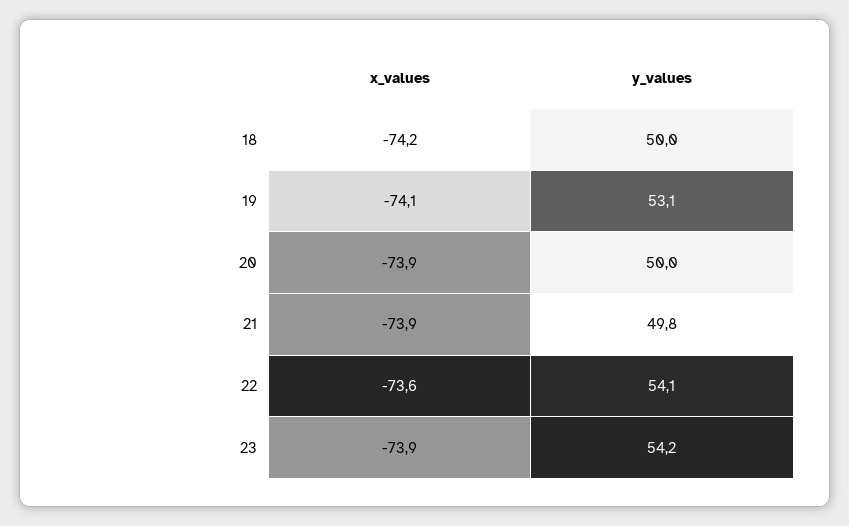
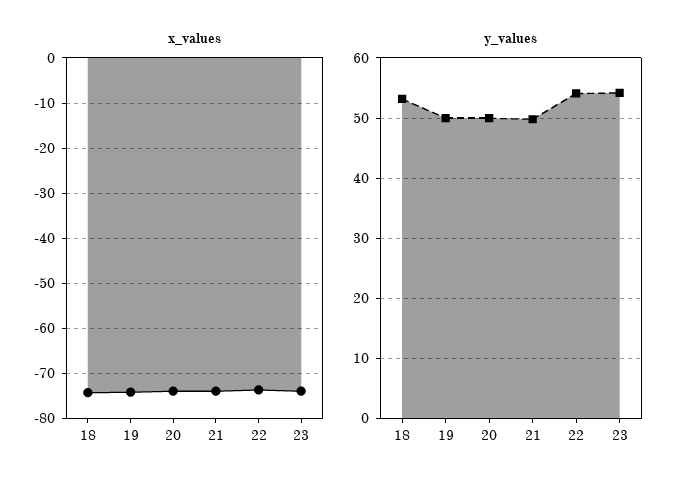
  {
    "x_values": {
      "18": -74.2,
      "19": -74.1,
      "20": -73.9,
      "21": -73.9,
      "22": -73.6,
      "23": -73.9
    },
    "y_values": {
-     "18": 50,
+     "18": 53,
-     "19": 53.1,
+     "19": 50,
      "20": 50,
      "21": 49.8,
      "22": 54.1,
      "23": 54.2
    }
  }

